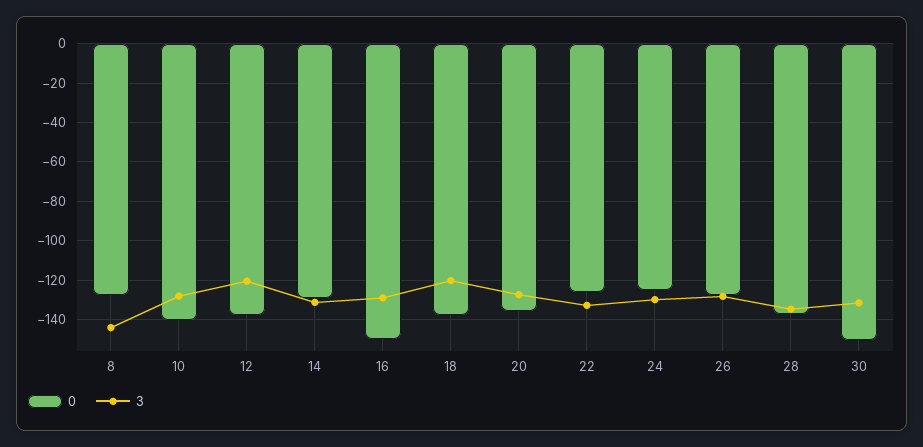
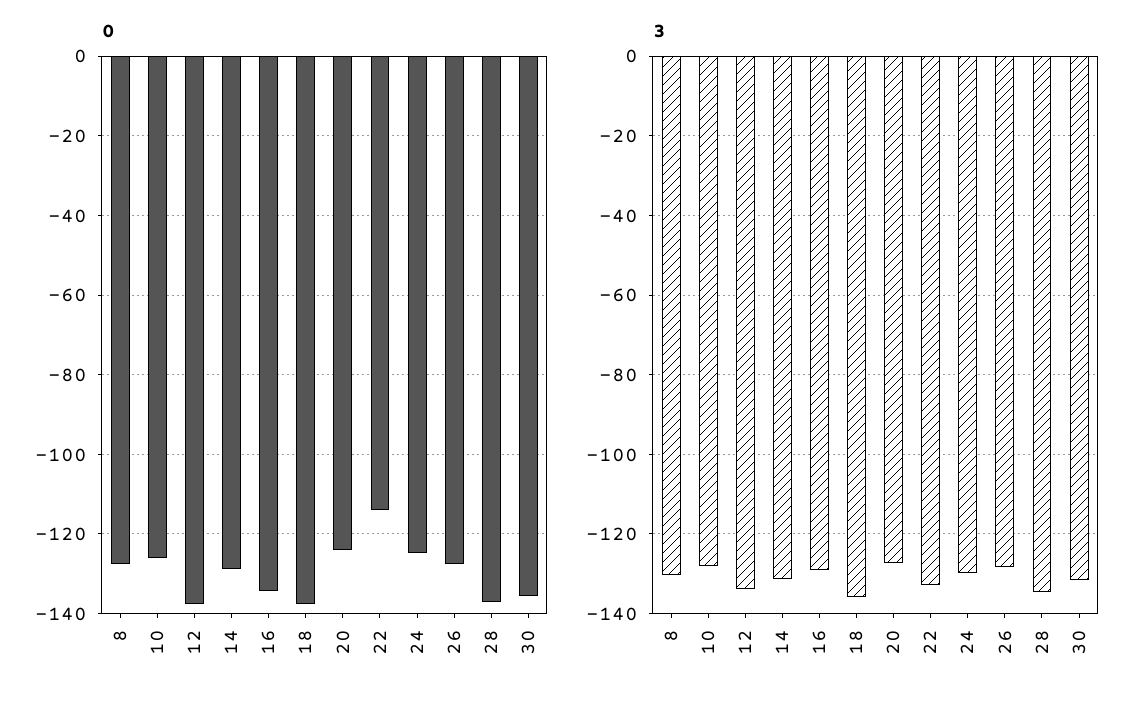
  {
    "0": {
      "8": -128,
-     "10": -140,
+     "10": -126,
      "12": -138,
      "14": -128,
-     "16": -150,
+     "16": -134,
      "18": -138,
-     "20": -135,
+     "20": -124,
-     "22": -125,
+     "22": -114,
      "24": -124,
      "26": -128,
      "28": -138,
-     "30": -150
+     "30": -136
    },
    "3": {
-     "8": -145,
+     "8": -130,
      "10": -128,
-     "12": -120,
+     "12": -134,
      "14": -132,
      "16": -130,
-     "18": -120,
+     "18": -136,
      "20": -128,
      "22": -132,
      "24": -130,
      "26": -128,
      "28": -134,
      "30": -132
    }
  }

